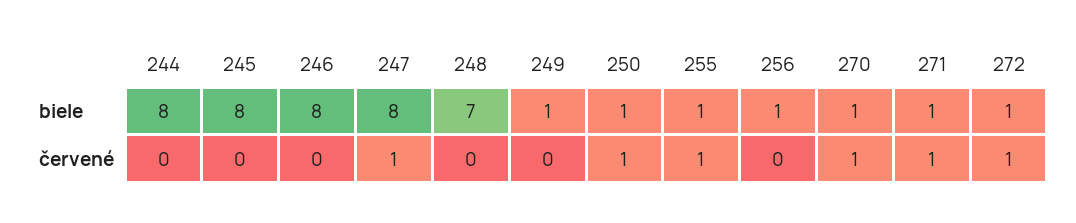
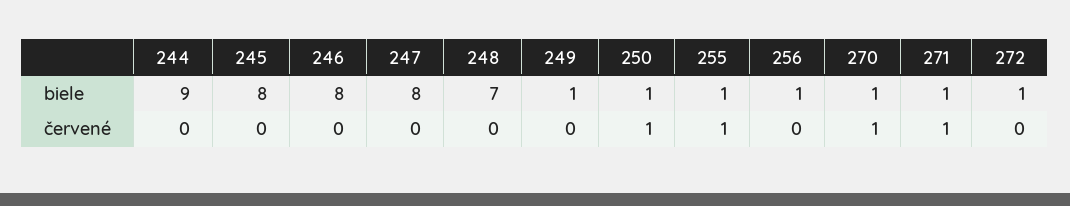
  {
    "244": {
-     "biele": 8,
+     "biele": 9,
      "červené": 0
    },
    "245": {
      "biele": 8,
      "červené": 0
    },
    "246": {
      "biele": 8,
      "červené": 0
    },
    "247": {
      "biele": 8,
-     "červené": 1
+     "červené": 0
    },
    "248": {
      "biele": 7,
      "červené": 0
    },
    "249": {
      "biele": 1,
      "červené": 0
    },
    "250": {
      "biele": 1,
      "červené": 1
    },
    "255": {
      "biele": 1,
      "červené": 1
    },
    "256": {
      "biele": 1,
      "červené": 0
    },
    "270": {
      "biele": 1,
      "červené": 1
    },
    "271": {
      "biele": 1,
      "červené": 1
    },
    "272": {
      "biele": 1,
-     "červené": 1
+     "červené": 0
    }
  }

